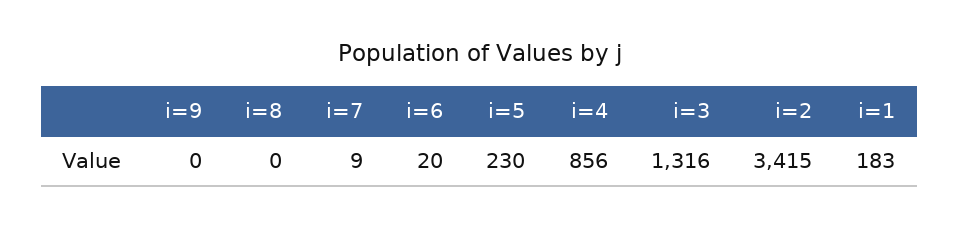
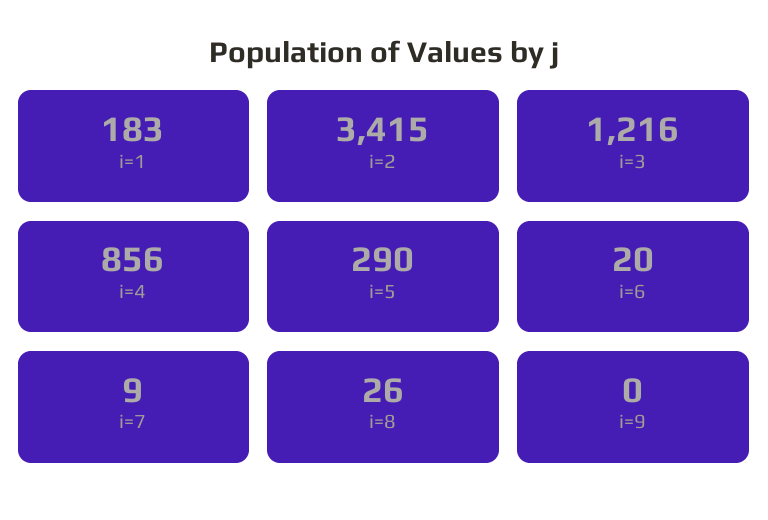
  {
    "i=9": 0,
-   "i=8": 0,
+   "i=8": 26,
    "i=7": 9,
    "i=6": 20,
-   "i=5": 230,
+   "i=5": 290,
    "i=4": 856,
-   "i=3": 1316,
+   "i=3": 1216,
    "i=2": 3415,
    "i=1": 183
  }

